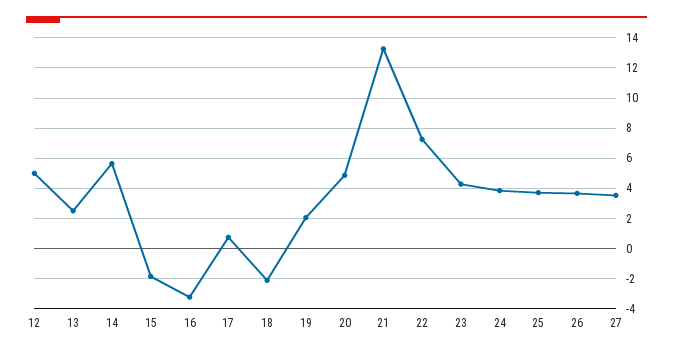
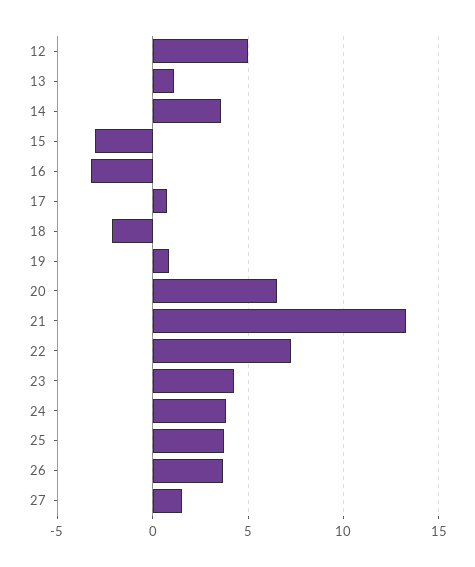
  {
    "12": 5,
-   "13": 2.5,
+   "13": 1,
-   "14": 5.5,
+   "14": 3.5,
-   "15": -2,
+   "15": -3,
    "16": -3,
    "17": 0.5,
    "18": -2,
-   "19": 2,
+   "19": 1,
-   "20": 5,
+   "20": 6.5,
    "21": 13.5,
    "22": 7.5,
    "23": 4.5,
    "24": 4,
    "25": 3.5,
    "26": 3.5,
-   "27": 3.5
+   "27": 1.5
  }

